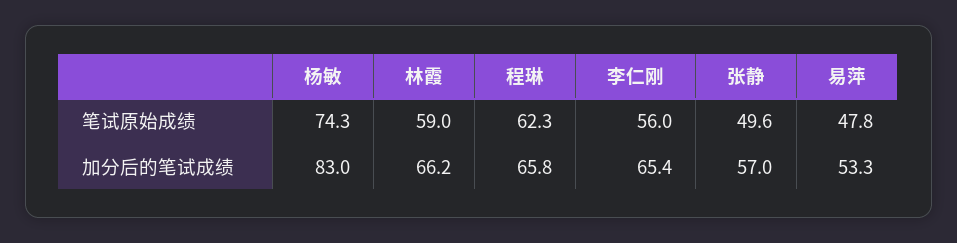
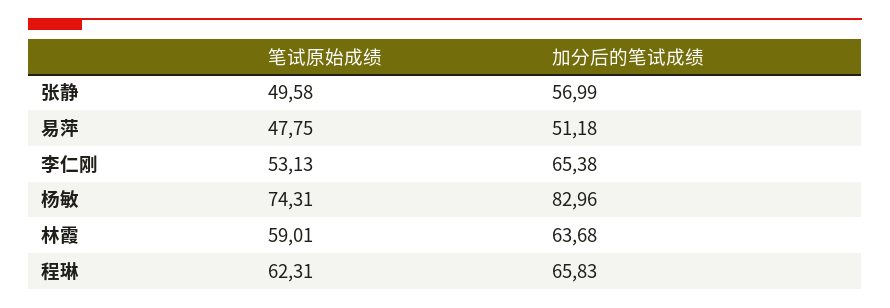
  {
    "杨敏": {
      "笔试原始成绩": 74.31,
      "加分后的笔试成绩": 82.96
    },
    "林霞": {
      "笔试原始成绩": 59.01,
-     "加分后的笔试成绩": 66.2
+     "加分后的笔试成绩": 63.68
    },
    "程琳": {
      "笔试原始成绩": 62.31,
      "加分后的笔试成绩": 65.83
    },
    "李仁刚": {
-     "笔试原始成绩": 56,
+     "笔试原始成绩": 53.13,
      "加分后的笔试成绩": 65.38
    },
    "张静": {
      "笔试原始成绩": 49.58,
      "加分后的笔试成绩": 56.99
    },
    "易萍": {
      "笔试原始成绩": 47.75,
-     "加分后的笔试成绩": 53.3
+     "加分后的笔试成绩": 51.18
    }
  }

